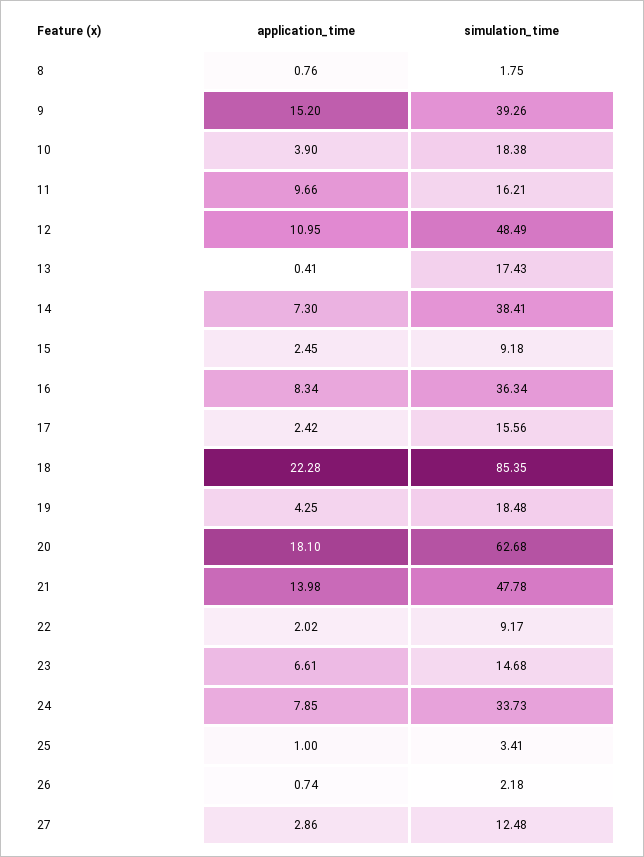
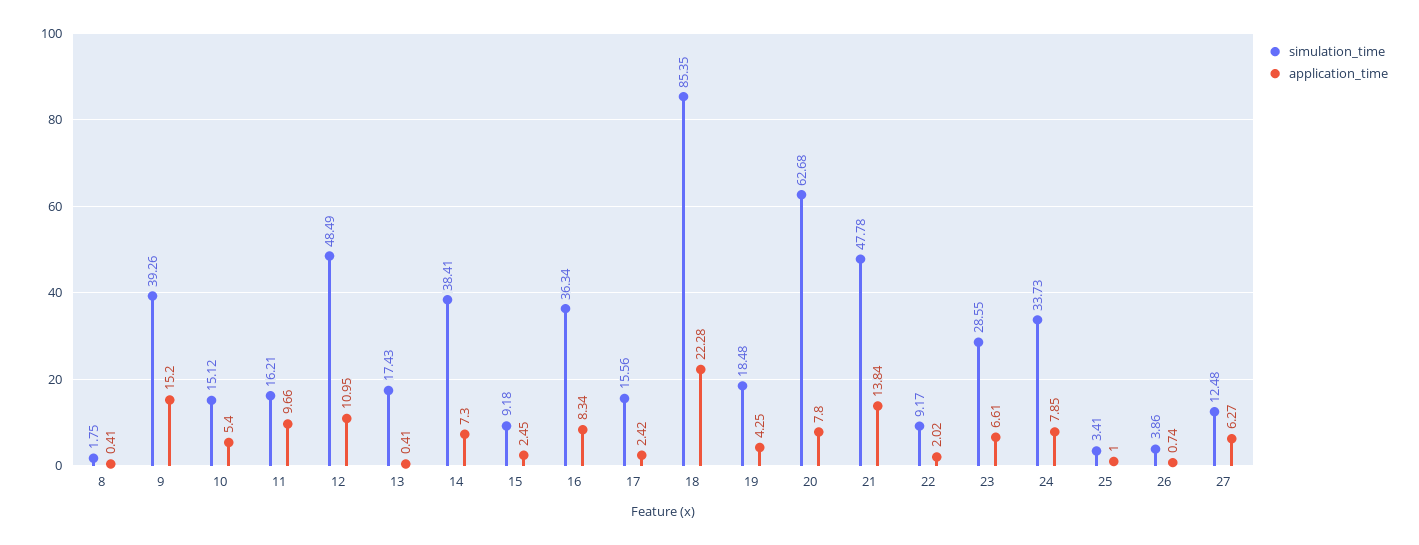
  {
    "application_time": {
-     "8": 0.76,
+     "8": 0.41,
      "9": 15.2,
-     "10": 3.9,
+     "10": 5.4,
      "11": 9.66,
      "12": 10.95,
      "13": 0.41,
      "14": 7.3,
      "15": 2.45,
      "16": 8.34,
      "17": 2.42,
      "18": 22.28,
      "19": 4.25,
-     "20": 18.1,
+     "20": 7.8,
-     "21": 13.98,
+     "21": 13.84,
      "22": 2.02,
      "23": 6.61,
      "24": 7.85,
      "25": 1,
      "26": 0.74,
-     "27": 2.86
+     "27": 6.27
    },
    "simulation_time": {
      "8": 1.75,
      "9": 39.26,
-     "10": 18.38,
+     "10": 15.12,
      "11": 16.21,
      "12": 48.49,
      "13": 17.43,
      "14": 38.41,
      "15": 9.18,
      "16": 36.34,
      "17": 15.56,
      "18": 85.35,
      "19": 18.48,
      "20": 62.68,
      "21": 47.78,
      "22": 9.17,
-     "23": 14.68,
+     "23": 28.55,
      "24": 33.73,
      "25": 3.41,
-     "26": 2.18,
+     "26": 3.86,
      "27": 12.48
    }
  }

